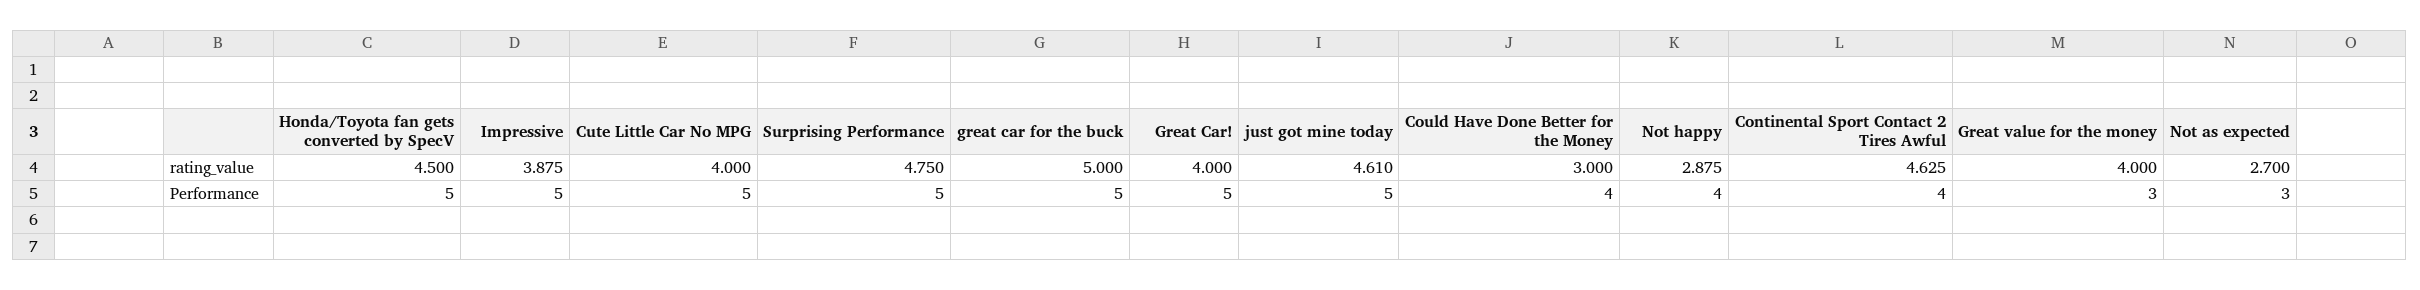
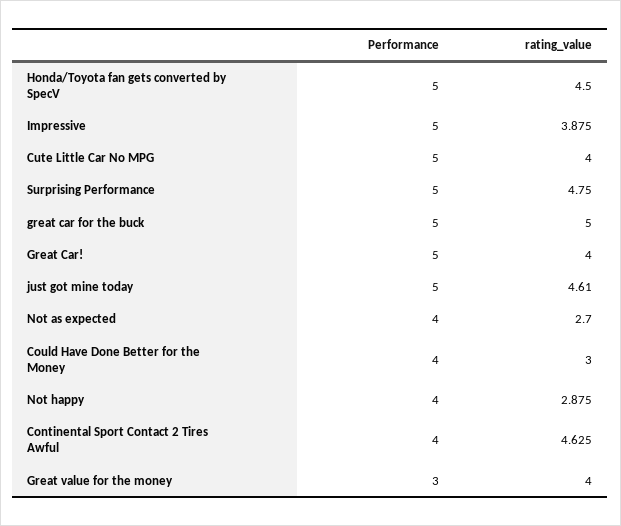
  {
    "Honda/Toyota fan gets converted by SpecV": {
      "rating_value": 4.5,
      "Performance": 5
    },
    "Impressive": {
      "rating_value": 3.875,
      "Performance": 5
    },
    "Cute Little Car No MPG": {
      "rating_value": 4,
      "Performance": 5
    },
    "Surprising Performance": {
      "rating_value": 4.75,
      "Performance": 5
    },
    "great car for the buck": {
      "rating_value": 5,
      "Performance": 5
    },
    "Great Car!": {
      "rating_value": 4,
      "Performance": 5
    },
    "just got mine today": {
      "rating_value": 4.61,
      "Performance": 5
    },
    "Could Have Done Better for the Money": {
      "rating_value": 3,
      "Performance": 4
    },
    "Not happy": {
      "rating_value": 2.875,
      "Performance": 4
    },
    "Continental Sport Contact 2 Tires Awful": {
      "rating_value": 4.625,
      "Performance": 4
    },
    "Great value for the money": {
      "rating_value": 4,
      "Performance": 3
    },
    "Not as expected": {
      "rating_value": 2.7,
-     "Performance": 3
+     "Performance": 4
    }
  }

